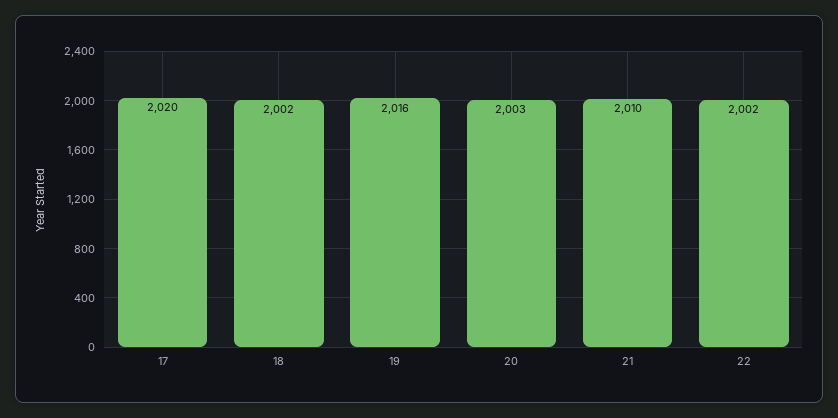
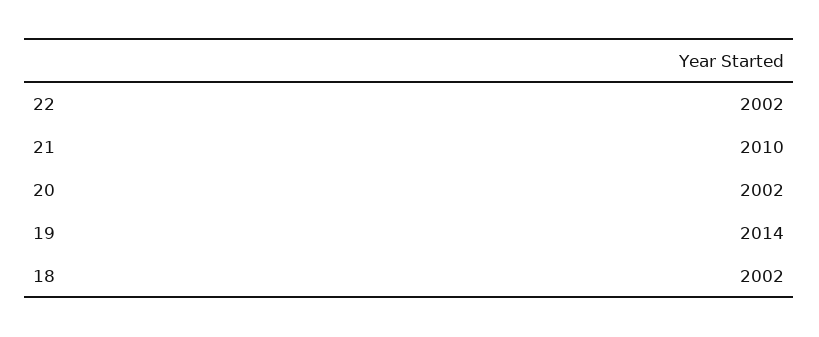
  {
-   "17": 2020,
    "18": 2002,
-   "19": 2016,
+   "19": 2014,
-   "20": 2003,
+   "20": 2002,
    "21": 2010,
    "22": 2002
  }

